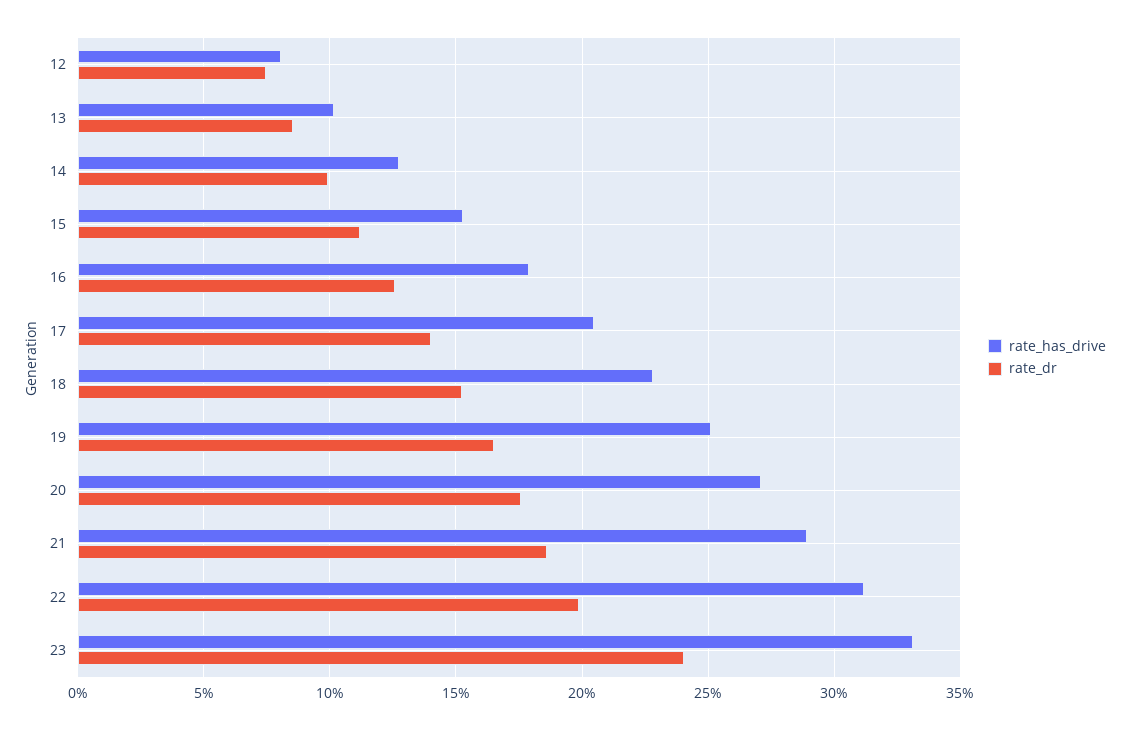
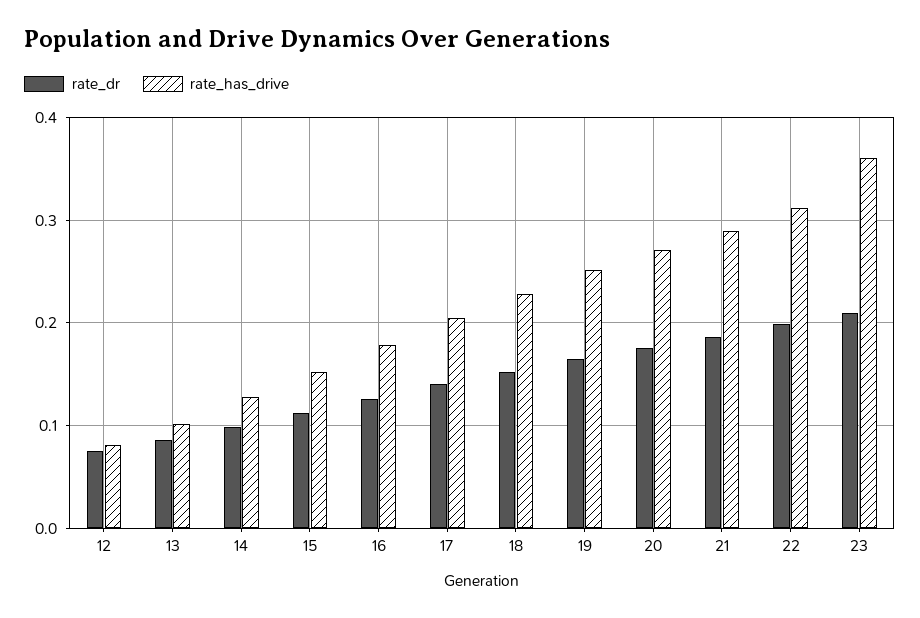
  {
    "rate_has_drive": {
      "12": 0.08,
      "13": 0.1,
      "14": 0.13,
      "15": 0.155,
      "16": 0.18,
      "17": 0.205,
      "18": 0.23,
      "19": 0.25,
      "20": 0.27,
      "21": 0.29,
      "22": 0.31,
-     "23": 0.33
+     "23": 0.36
    },
    "rate_dr": {
      "12": 0.075,
      "13": 0.085,
      "14": 0.1,
      "15": 0.11,
      "16": 0.125,
      "17": 0.14,
      "18": 0.155,
      "19": 0.165,
      "20": 0.175,
      "21": 0.185,
      "22": 0.2,
-     "23": 0.24
+     "23": 0.21
    }
  }

